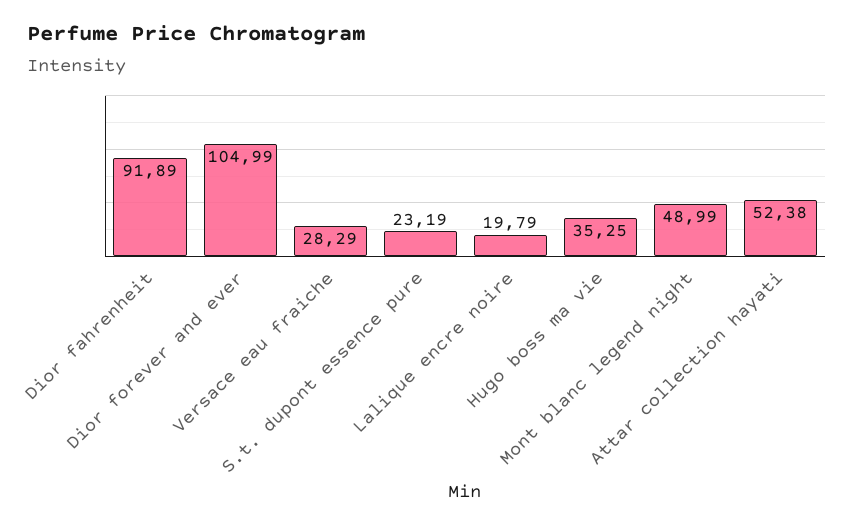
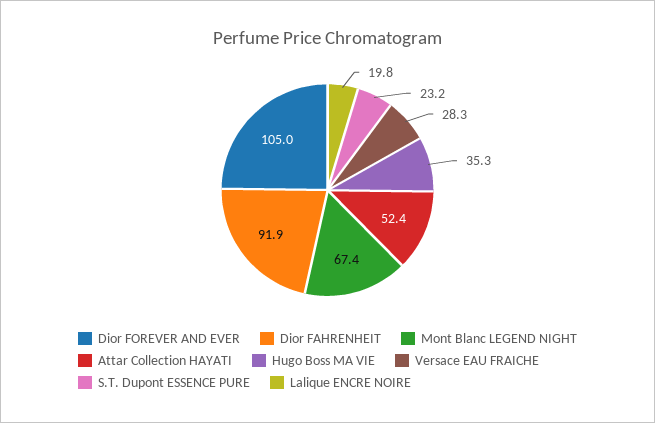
  {
    "Dior fahrenheit": 91.89,
    "Dior forever and ever": 104.99,
    "Versace eau fraiche": 28.29,
    "S.t. dupont essence pure": 23.19,
    "Lalique encre noire": 19.79,
    "Hugo boss ma vie": 35.25,
-   "Mont blanc legend night": 48.99,
+   "Mont blanc legend night": 67.4,
    "Attar collection hayati": 52.38
  }

